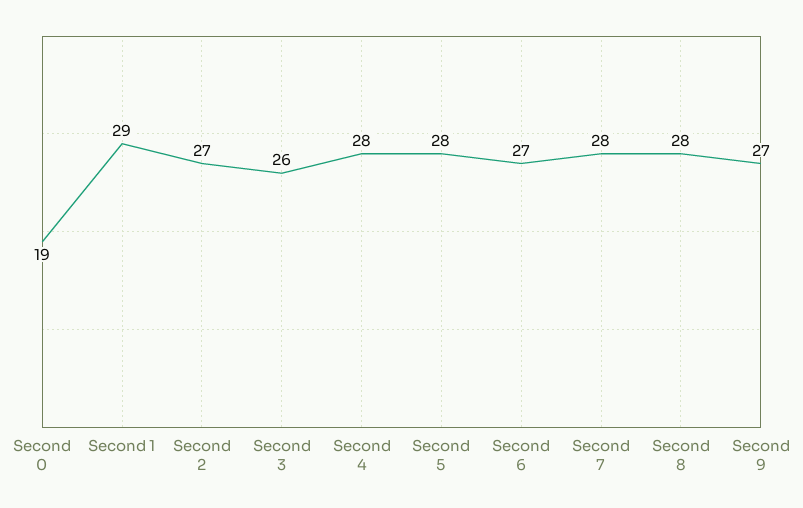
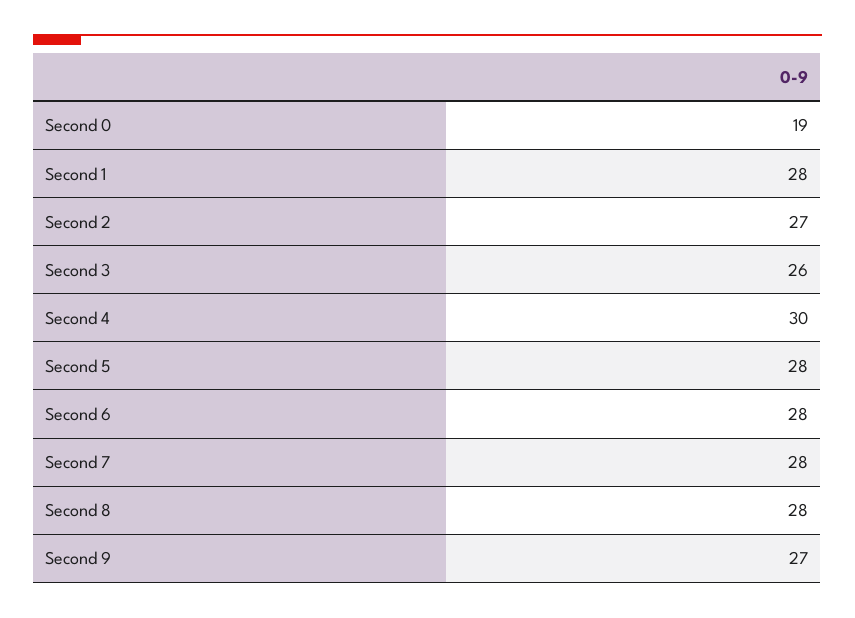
  {
    "Second 0": 19,
-   "Second 1": 29,
+   "Second 1": 28,
    "Second 2": 27,
    "Second 3": 26,
-   "Second 4": 28,
+   "Second 4": 30,
    "Second 5": 28,
-   "Second 6": 27,
+   "Second 6": 28,
    "Second 7": 28,
    "Second 8": 28,
    "Second 9": 27
  }

